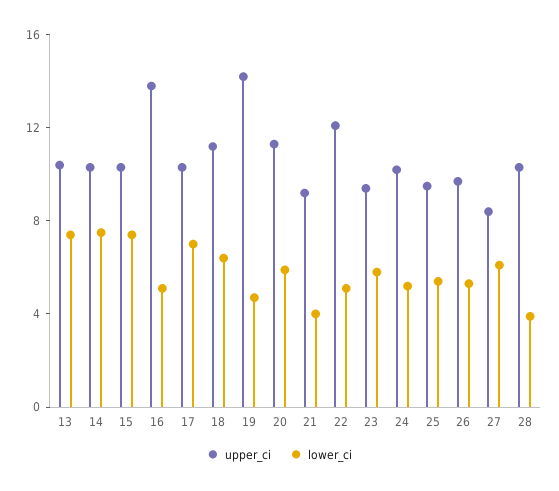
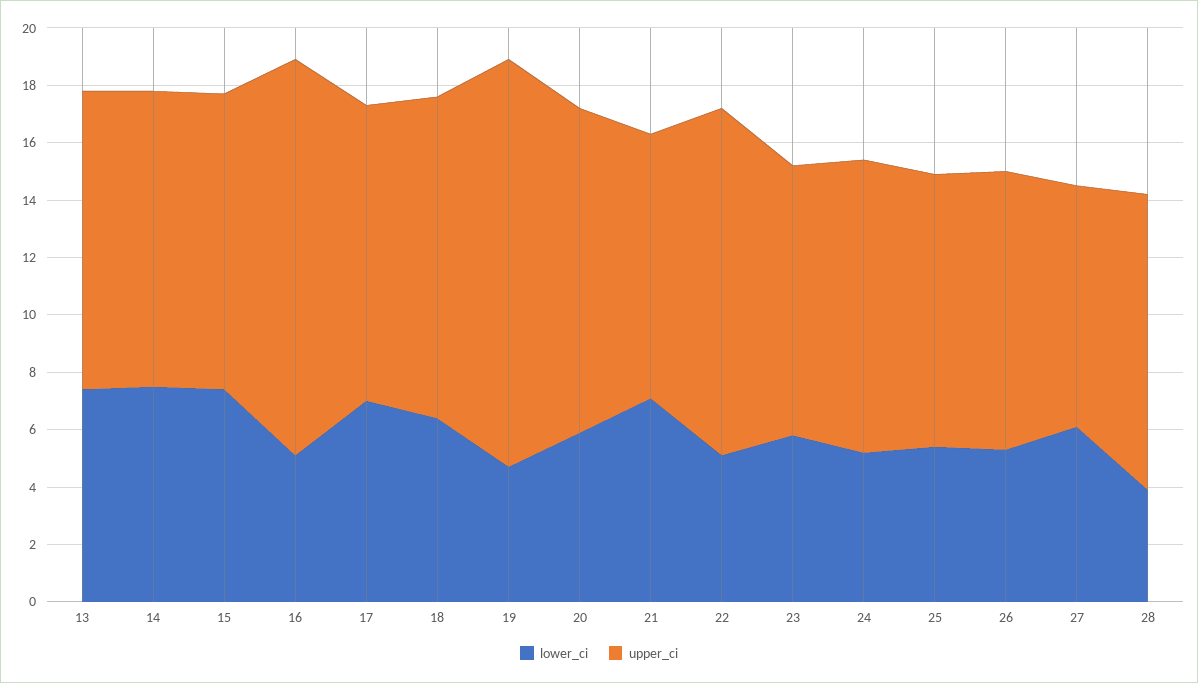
  {
    "upper_ci": {
      "13": 10.5,
      "14": 10.5,
      "15": 10.5,
      "16": 14,
      "17": 10.5,
      "18": 11,
      "19": 14,
      "20": 11.5,
      "21": 9,
      "22": 12,
      "23": 9.5,
      "24": 10,
      "25": 9.5,
      "26": 9.5,
      "27": 8.5,
      "28": 10.5
    },
    "lower_ci": {
      "13": 7.5,
      "14": 7.5,
      "15": 7.5,
      "16": 5,
      "17": 7,
      "18": 6.5,
      "19": 4.5,
      "20": 6,
-     "21": 4,
+     "21": 7,
      "22": 5,
      "23": 6,
      "24": 5,
      "25": 5.5,
      "26": 5.5,
      "27": 6,
      "28": 4
    }
  }

